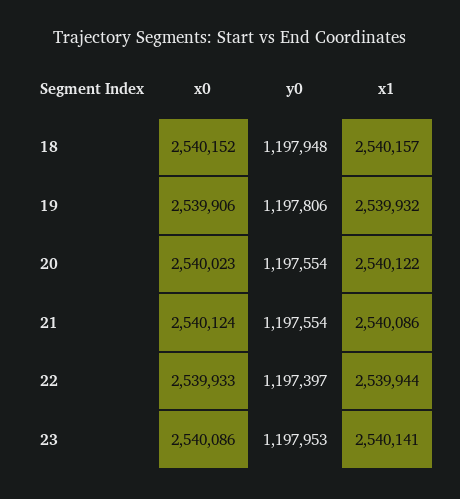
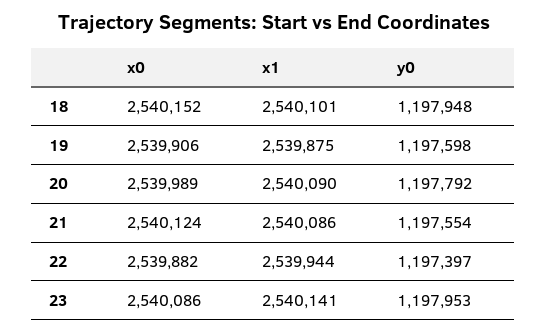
  {
    "x0": {
      "18": 2540152,
      "19": 2539906,
-     "20": 2540023,
+     "20": 2539989,
      "21": 2540124,
-     "22": 2539933,
+     "22": 2539882,
      "23": 2540086
    },
    "y0": {
      "18": 1197948,
-     "19": 1197806,
+     "19": 1197598,
-     "20": 1197554,
+     "20": 1197792,
      "21": 1197554,
      "22": 1197397,
      "23": 1197953
    },
    "x1": {
-     "18": 2540157,
+     "18": 2540101,
-     "19": 2539932,
+     "19": 2539875,
-     "20": 2540122,
+     "20": 2540090,
      "21": 2540086,
      "22": 2539944,
      "23": 2540141
    }
  }

